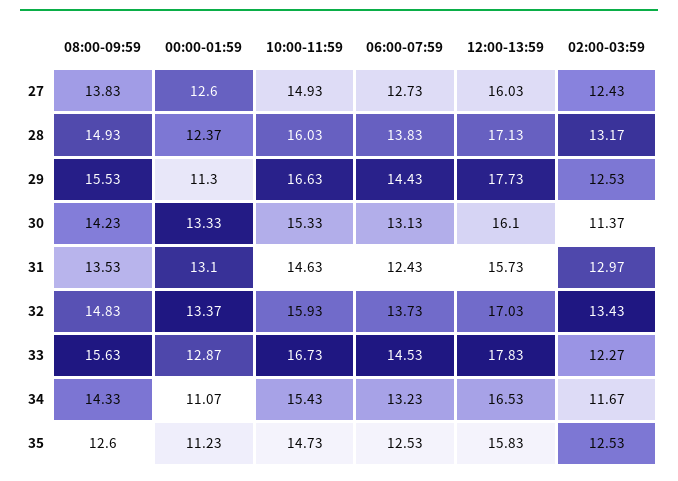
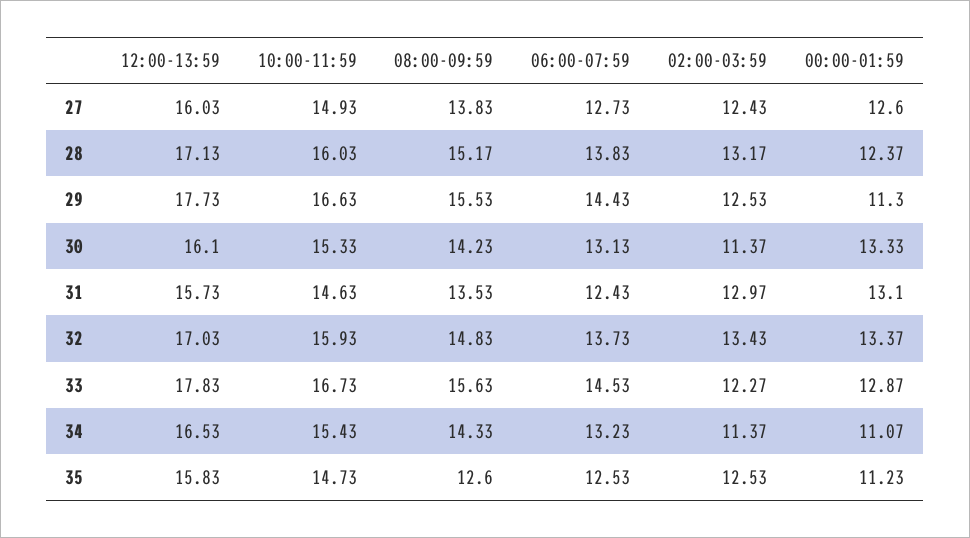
  {
    "08:00-09:59": {
      "27": 13.83,
-     "28": 14.93,
+     "28": 15.17,
      "29": 15.53,
      "30": 14.23,
      "31": 13.53,
      "32": 14.83,
      "33": 15.63,
      "34": 14.33,
      "35": 12.6
    },
    "00:00-01:59": {
      "27": 12.6,
      "28": 12.37,
      "29": 11.3,
      "30": 13.33,
      "31": 13.1,
      "32": 13.37,
      "33": 12.87,
      "34": 11.07,
      "35": 11.23
    },
    "10:00-11:59": {
      "27": 14.93,
      "28": 16.03,
      "29": 16.63,
      "30": 15.33,
      "31": 14.63,
      "32": 15.93,
      "33": 16.73,
      "34": 15.43,
      "35": 14.73
    },
    "06:00-07:59": {
      "27": 12.73,
      "28": 13.83,
      "29": 14.43,
      "30": 13.13,
      "31": 12.43,
      "32": 13.73,
      "33": 14.53,
      "34": 13.23,
      "35": 12.53
    },
    "12:00-13:59": {
      "27": 16.03,
      "28": 17.13,
      "29": 17.73,
      "30": 16.1,
      "31": 15.73,
      "32": 17.03,
      "33": 17.83,
      "34": 16.53,
      "35": 15.83
    },
    "02:00-03:59": {
      "27": 12.43,
      "28": 13.17,
      "29": 12.53,
      "30": 11.37,
      "31": 12.97,
      "32": 13.43,
      "33": 12.27,
-     "34": 11.67,
+     "34": 11.37,
      "35": 12.53
    }
  }

